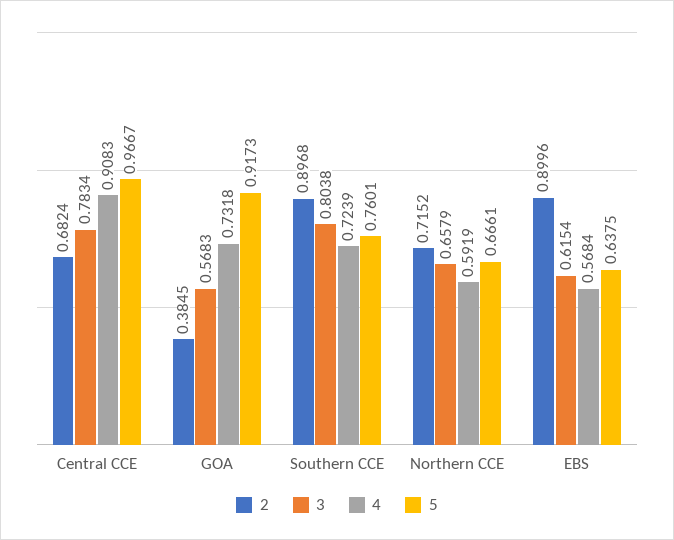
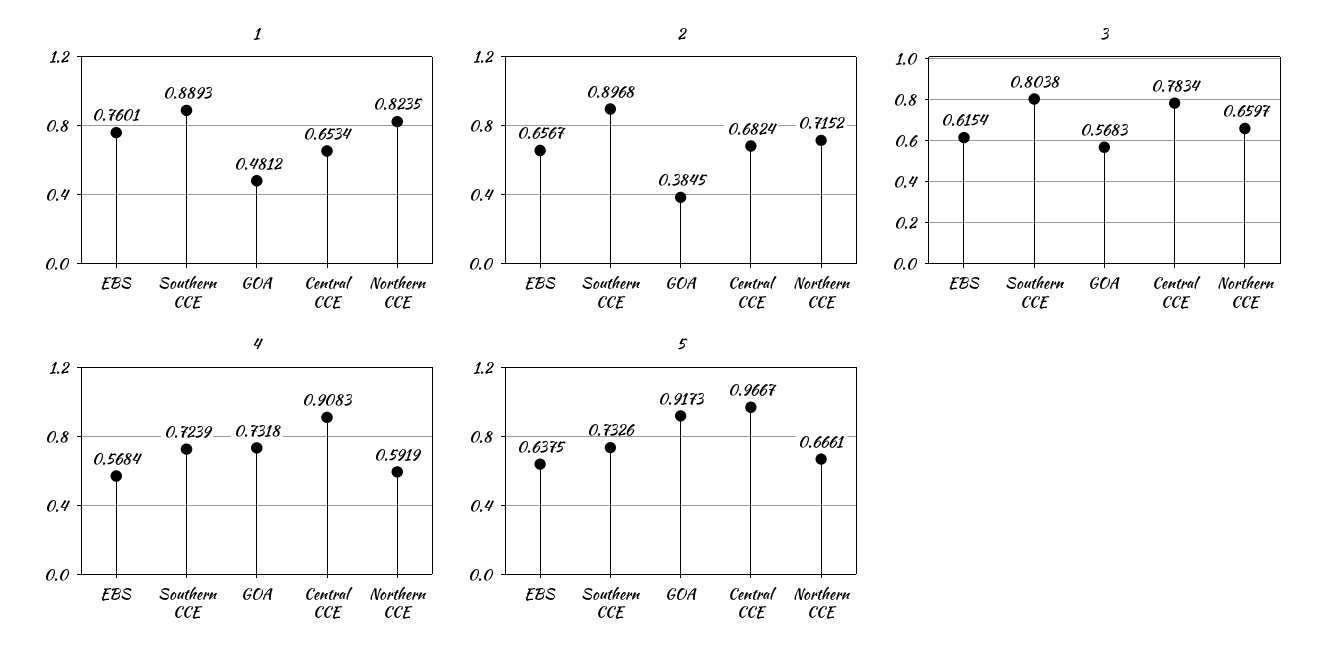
  {
    "2": {
      "Central CCE": 0.6824,
      "GOA": 0.3845,
      "Southern CCE": 0.8968,
      "Northern CCE": 0.7152,
-     "EBS": 0.8996
+     "EBS": 0.6567
    },
    "3": {
      "Central CCE": 0.7834,
      "GOA": 0.5683,
      "Southern CCE": 0.8038,
-     "Northern CCE": 0.6579,
+     "Northern CCE": 0.6597,
      "EBS": 0.6154
    },
    "4": {
      "Central CCE": 0.9083,
      "GOA": 0.7318,
      "Southern CCE": 0.7239,
      "Northern CCE": 0.5919,
      "EBS": 0.5684
    },
    "5": {
      "Central CCE": 0.9667,
      "GOA": 0.9173,
-     "Southern CCE": 0.7601,
+     "Southern CCE": 0.7326,
      "Northern CCE": 0.6661,
      "EBS": 0.6375
-   }
+   },
+   "1": {
+     "EBS": 0.7601,
+     "Southern CCE": 0.8893,
+     "GOA": 0.4812,
+     "Central CCE": 0.6534,
+     "Northern CCE": 0.8235
+   }
  }

